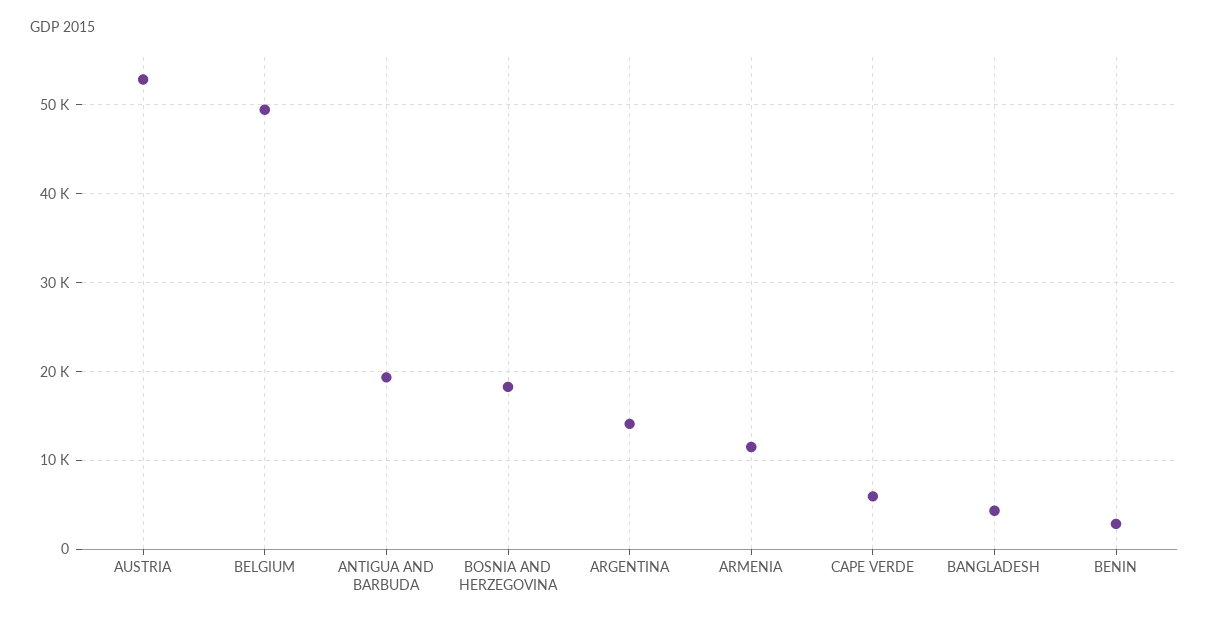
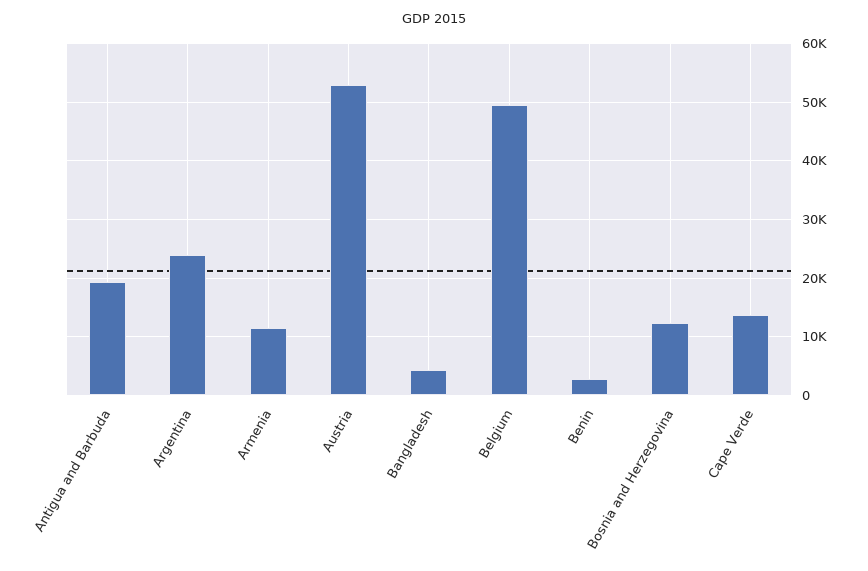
  {
    "AUSTRIA": 53000,
    "BELGIUM": 49000,
    "ANTIGUA AND BARBUDA": 19000,
-   "BOSNIA AND HERZEGOVINA": 18000,
+   "BOSNIA AND HERZEGOVINA": 12000,
-   "ARGENTINA": 14000,
+   "ARGENTINA": 24000,
    "ARMENIA": 12000,
-   "CAPE VERDE": 6000,
+   "CAPE VERDE": 14000,
    "BANGLADESH": 4000,
    "BENIN": 3000
  }

